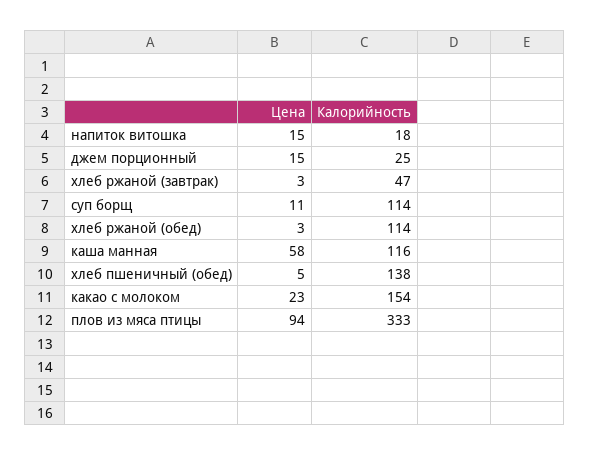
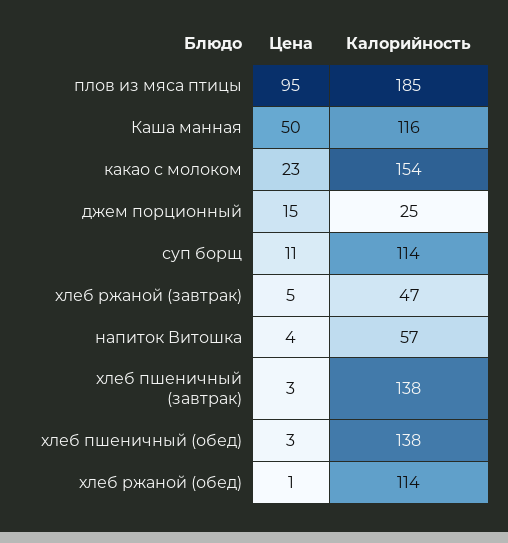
  {
    "Цена": {
-     "напиток витошка": 15,
+     "напиток витошка": 4,
      "джем порционный": 15,
-     "хлеб ржаной (завтрак)": 3,
+     "хлеб ржаной (завтрак)": 5,
      "суп борщ": 11,
-     "хлеб ржаной (обед)": 3,
+     "хлеб ржаной (обед)": 1,
-     "каша манная": 58,
+     "каша манная": 50,
-     "хлеб пшеничный (обед)": 5,
+     "хлеб пшеничный (обед)": 3,
      "какао с молоком": 23,
-     "плов из мяса птицы": 94
+     "плов из мяса птицы": 95,
+     "хлеб пшеничный (завтрак)": 3
    },
    "Калорийность": {
-     "напиток витошка": 18,
+     "напиток витошка": 57,
      "джем порционный": 25,
      "хлеб ржаной (завтрак)": 47,
      "суп борщ": 114,
      "хлеб ржаной (обед)": 114,
      "каша манная": 116,
      "хлеб пшеничный (обед)": 138,
      "какао с молоком": 154,
-     "плов из мяса птицы": 333
+     "плов из мяса птицы": 185,
+     "хлеб пшеничный (завтрак)": 138
    }
  }

